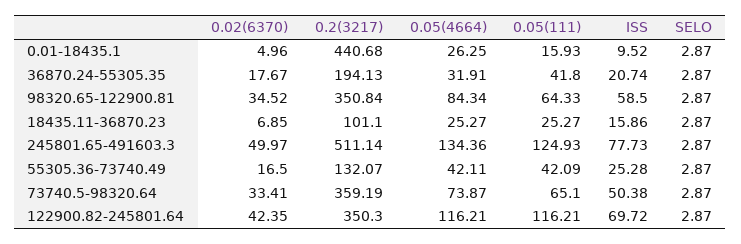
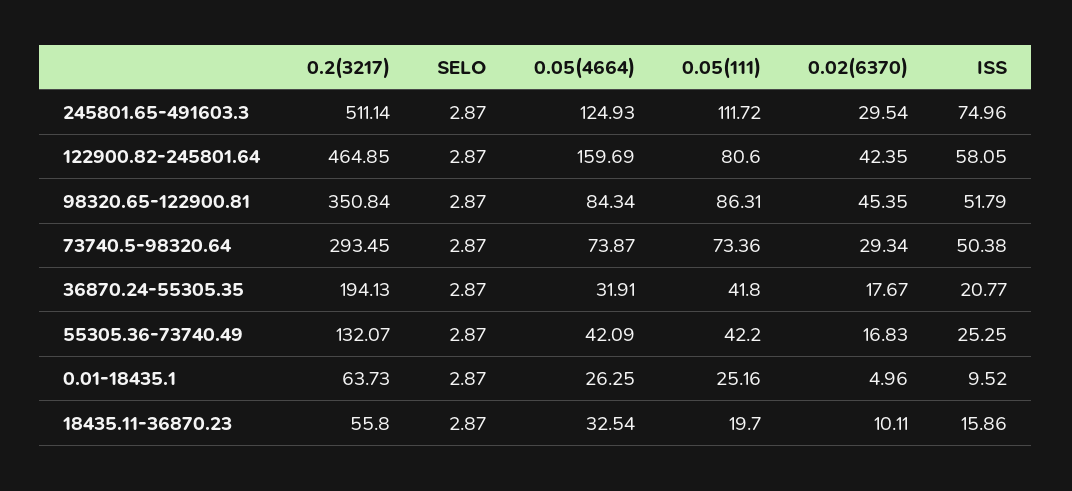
  {
    "0.02(6370)": {
      "0.01-18435.1": 4.96,
      "36870.24-55305.35": 17.67,
-     "98320.65-122900.81": 34.52,
+     "98320.65-122900.81": 45.35,
-     "18435.11-36870.23": 6.85,
+     "18435.11-36870.23": 10.11,
-     "245801.65-491603.3": 49.97,
+     "245801.65-491603.3": 29.54,
-     "55305.36-73740.49": 16.5,
+     "55305.36-73740.49": 16.83,
-     "73740.5-98320.64": 33.41,
+     "73740.5-98320.64": 29.34,
      "122900.82-245801.64": 42.35
    },
    "0.2(3217)": {
-     "0.01-18435.1": 440.68,
+     "0.01-18435.1": 63.73,
      "36870.24-55305.35": 194.13,
      "98320.65-122900.81": 350.84,
-     "18435.11-36870.23": 101.1,
+     "18435.11-36870.23": 55.8,
      "245801.65-491603.3": 511.14,
      "55305.36-73740.49": 132.07,
-     "73740.5-98320.64": 359.19,
+     "73740.5-98320.64": 293.45,
-     "122900.82-245801.64": 350.3
+     "122900.82-245801.64": 464.85
    },
    "0.05(4664)": {
      "0.01-18435.1": 26.25,
      "36870.24-55305.35": 31.91,
      "98320.65-122900.81": 84.34,
-     "18435.11-36870.23": 25.27,
+     "18435.11-36870.23": 32.54,
-     "245801.65-491603.3": 134.36,
+     "245801.65-491603.3": 124.93,
-     "55305.36-73740.49": 42.11,
+     "55305.36-73740.49": 42.09,
      "73740.5-98320.64": 73.87,
-     "122900.82-245801.64": 116.21
+     "122900.82-245801.64": 159.69
    },
    "0.05(111)": {
-     "0.01-18435.1": 15.93,
+     "0.01-18435.1": 25.16,
      "36870.24-55305.35": 41.8,
-     "98320.65-122900.81": 64.33,
+     "98320.65-122900.81": 86.31,
-     "18435.11-36870.23": 25.27,
+     "18435.11-36870.23": 19.7,
-     "245801.65-491603.3": 124.93,
+     "245801.65-491603.3": 111.72,
-     "55305.36-73740.49": 42.09,
+     "55305.36-73740.49": 42.2,
-     "73740.5-98320.64": 65.1,
+     "73740.5-98320.64": 73.36,
-     "122900.82-245801.64": 116.21
+     "122900.82-245801.64": 80.6
    },
    "ISS": {
      "0.01-18435.1": 9.52,
-     "36870.24-55305.35": 20.74,
+     "36870.24-55305.35": 20.77,
-     "98320.65-122900.81": 58.5,
+     "98320.65-122900.81": 51.79,
      "18435.11-36870.23": 15.86,
-     "245801.65-491603.3": 77.73,
+     "245801.65-491603.3": 74.96,
-     "55305.36-73740.49": 25.28,
+     "55305.36-73740.49": 25.25,
      "73740.5-98320.64": 50.38,
-     "122900.82-245801.64": 69.72
+     "122900.82-245801.64": 58.05
    },
    "SELO": {
      "0.01-18435.1": 2.87,
      "36870.24-55305.35": 2.87,
      "98320.65-122900.81": 2.87,
      "18435.11-36870.23": 2.87,
      "245801.65-491603.3": 2.87,
      "55305.36-73740.49": 2.87,
      "73740.5-98320.64": 2.87,
      "122900.82-245801.64": 2.87
    }
  }

